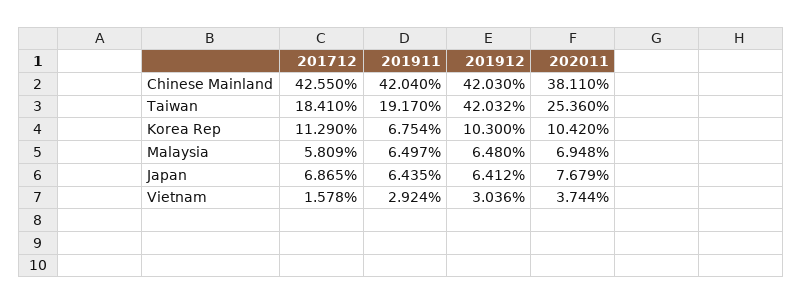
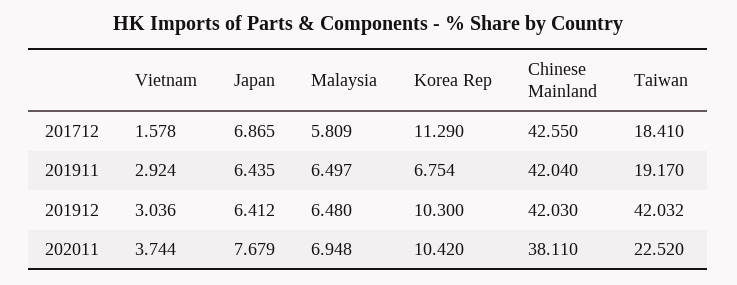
  {
    "201712": {
      "Chinese Mainland": 42.55,
      "Taiwan": 18.41,
      "Korea Rep": 11.29,
      "Malaysia": 5.809,
      "Japan": 6.865,
      "Vietnam": 1.578
    },
    "201911": {
      "Chinese Mainland": 42.04,
      "Taiwan": 19.17,
      "Korea Rep": 6.754,
      "Malaysia": 6.497,
      "Japan": 6.435,
      "Vietnam": 2.924
    },
    "201912": {
      "Chinese Mainland": 42.03,
      "Taiwan": 42.032,
      "Korea Rep": 10.3,
      "Malaysia": 6.48,
      "Japan": 6.412,
      "Vietnam": 3.036
    },
    "202011": {
      "Chinese Mainland": 38.11,
-     "Taiwan": 25.36,
+     "Taiwan": 22.52,
      "Korea Rep": 10.42,
      "Malaysia": 6.948,
      "Japan": 7.679,
      "Vietnam": 3.744
    }
  }

